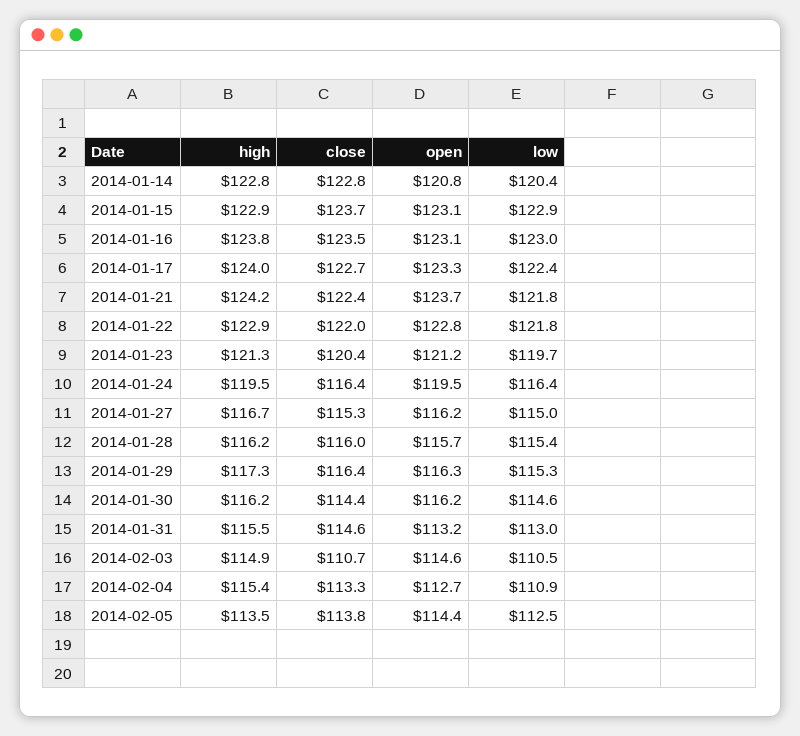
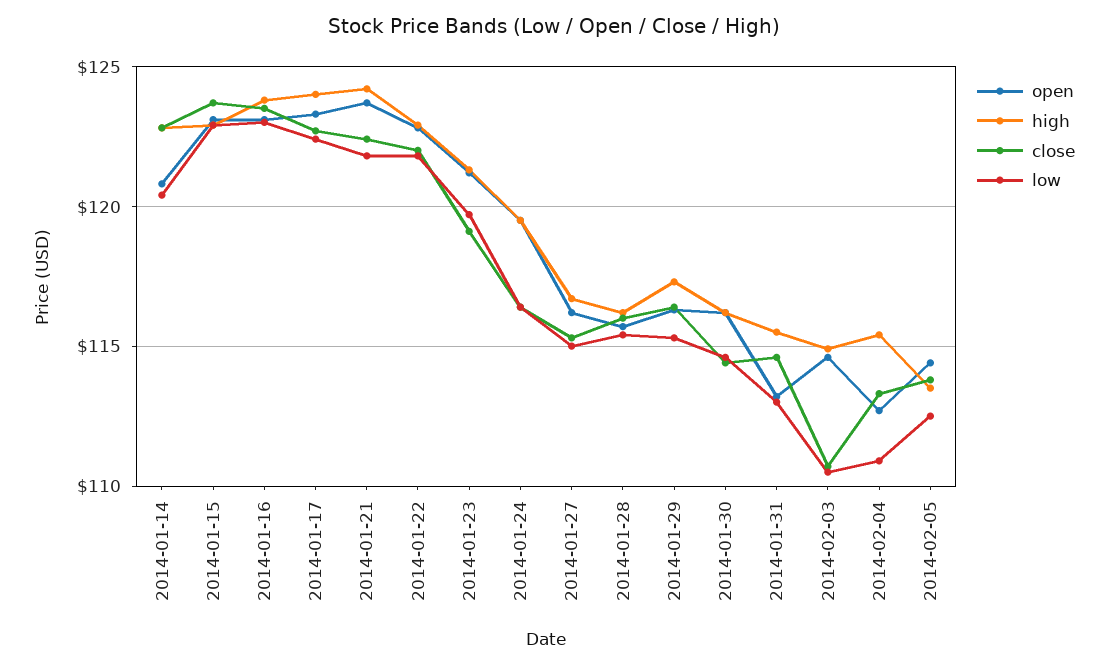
  {
    "high": {
      "2014-01-14": 122.8,
      "2014-01-15": 122.9,
      "2014-01-16": 123.8,
      "2014-01-17": 124,
      "2014-01-21": 124.2,
      "2014-01-22": 122.9,
      "2014-01-23": 121.3,
      "2014-01-24": 119.5,
      "2014-01-27": 116.7,
      "2014-01-28": 116.2,
      "2014-01-29": 117.3,
      "2014-01-30": 116.2,
      "2014-01-31": 115.5,
      "2014-02-03": 114.9,
      "2014-02-04": 115.4,
      "2014-02-05": 113.5
    },
    "close": {
      "2014-01-14": 122.8,
      "2014-01-15": 123.7,
      "2014-01-16": 123.5,
      "2014-01-17": 122.7,
      "2014-01-21": 122.4,
      "2014-01-22": 122,
-     "2014-01-23": 120.4,
+     "2014-01-23": 119,
      "2014-01-24": 116.4,
      "2014-01-27": 115.3,
      "2014-01-28": 116,
      "2014-01-29": 116.4,
      "2014-01-30": 114.4,
      "2014-01-31": 114.6,
      "2014-02-03": 110.7,
      "2014-02-04": 113.3,
      "2014-02-05": 113.8
    },
    "open": {
      "2014-01-14": 120.8,
      "2014-01-15": 123.1,
      "2014-01-16": 123.1,
      "2014-01-17": 123.3,
      "2014-01-21": 123.7,
      "2014-01-22": 122.8,
      "2014-01-23": 121.2,
      "2014-01-24": 119.5,
      "2014-01-27": 116.2,
      "2014-01-28": 115.7,
      "2014-01-29": 116.3,
      "2014-01-30": 116.2,
      "2014-01-31": 113.2,
      "2014-02-03": 114.6,
      "2014-02-04": 112.7,
      "2014-02-05": 114.4
    },
    "low": {
      "2014-01-14": 120.4,
      "2014-01-15": 122.9,
      "2014-01-16": 123,
      "2014-01-17": 122.4,
      "2014-01-21": 121.8,
      "2014-01-22": 121.8,
      "2014-01-23": 119.7,
      "2014-01-24": 116.4,
      "2014-01-27": 115,
      "2014-01-28": 115.4,
      "2014-01-29": 115.3,
      "2014-01-30": 114.6,
      "2014-01-31": 113,
      "2014-02-03": 110.5,
      "2014-02-04": 110.9,
      "2014-02-05": 112.5
    }
  }

